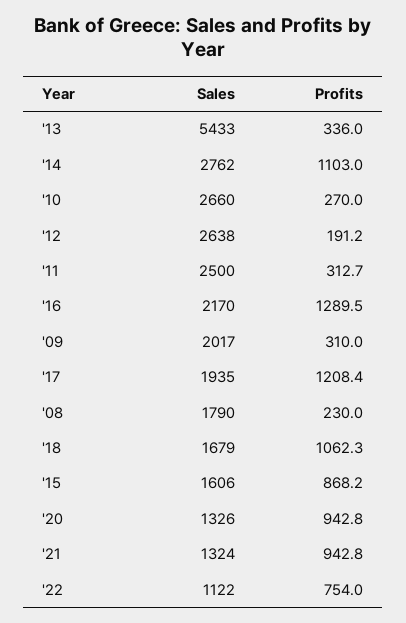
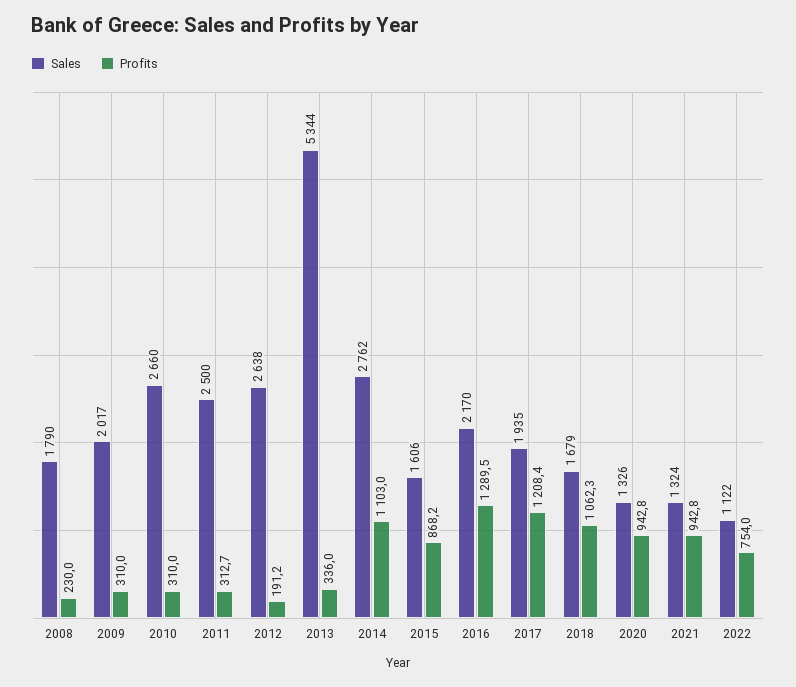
  {
    "Sales": {
-     "'13": 5433,
+     "'13": 5344,
      "'14": 2762,
      "'10": 2660,
      "'12": 2638,
      "'11": 2500,
      "'16": 2170,
      "'09": 2017,
      "'17": 1935,
      "'08": 1790,
      "'18": 1679,
      "'15": 1606,
      "'20": 1326,
      "'21": 1324,
      "'22": 1122
    },
    "Profits": {
      "'13": 336,
      "'14": 1103,
-     "'10": 270,
+     "'10": 310,
      "'12": 191.2,
      "'11": 312.7,
      "'16": 1289.5,
      "'09": 310,
      "'17": 1208.4,
      "'08": 230,
      "'18": 1062.3,
      "'15": 868.2,
      "'20": 942.8,
      "'21": 942.8,
      "'22": 754
    }
  }

